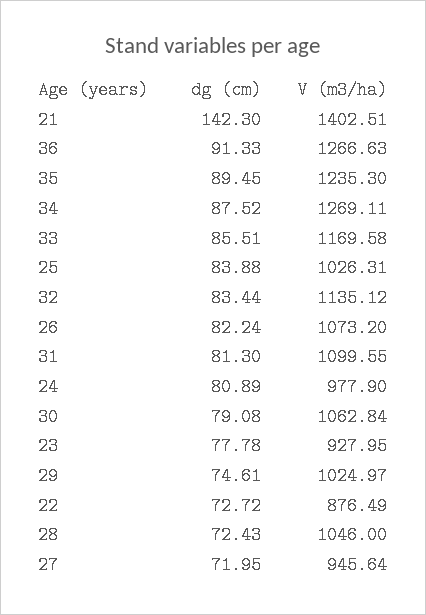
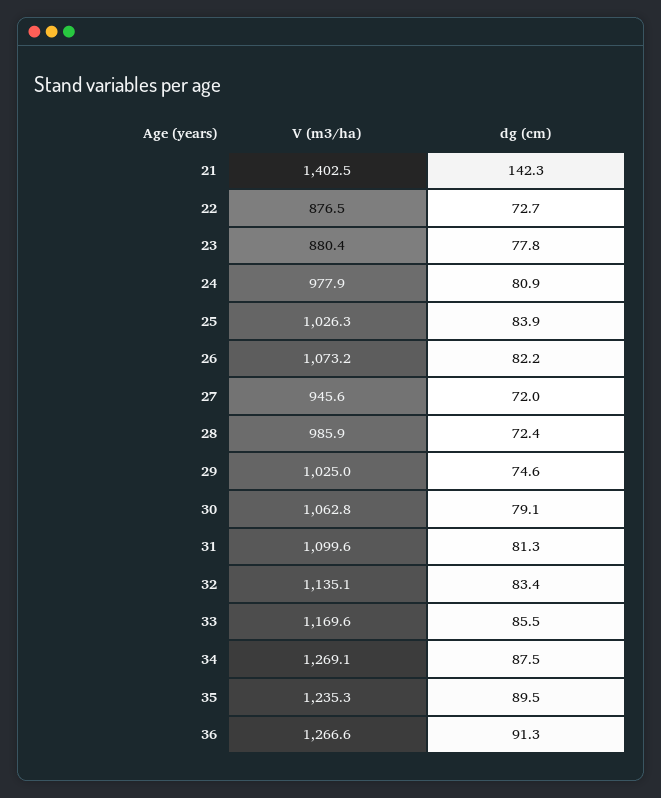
  {
    "dg (cm)": {
      "21": 142.3,
      "36": 91.33,
      "35": 89.45,
      "34": 87.52,
      "33": 85.51,
      "25": 83.88,
      "32": 83.44,
      "26": 82.24,
      "31": 81.3,
      "24": 80.89,
      "30": 79.08,
      "23": 77.78,
      "29": 74.61,
      "22": 72.72,
      "28": 72.43,
      "27": 71.95
    },
    "V (m3/ha)": {
      "21": 1402.51,
      "36": 1266.63,
      "35": 1235.3,
      "34": 1269.11,
      "33": 1169.58,
      "25": 1026.31,
      "32": 1135.12,
      "26": 1073.2,
      "31": 1099.55,
      "24": 977.9,
      "30": 1062.84,
-     "23": 927.95,
+     "23": 880.4,
      "29": 1024.97,
      "22": 876.49,
-     "28": 1046,
+     "28": 985.9,
      "27": 945.64
    }
  }

